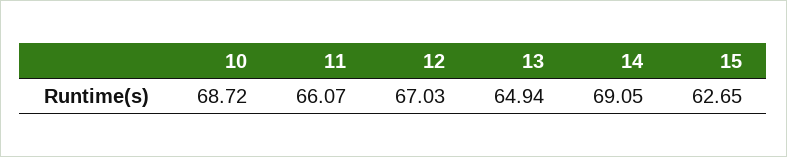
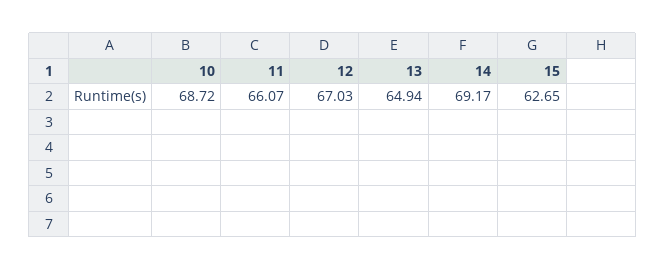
  {
    "10": 68.72,
    "11": 66.07,
    "12": 67.03,
    "13": 64.94,
-   "14": 69.05,
+   "14": 69.17,
    "15": 62.65
  }

